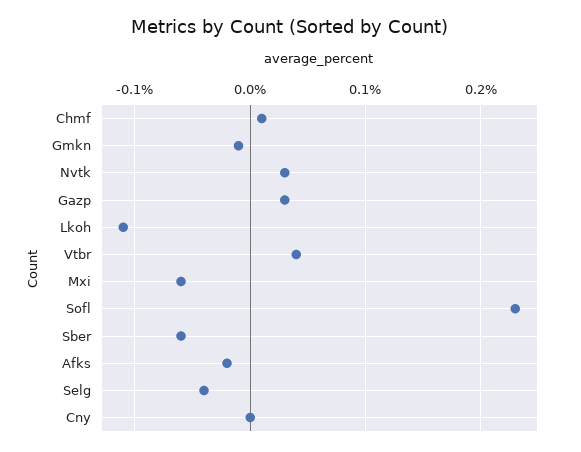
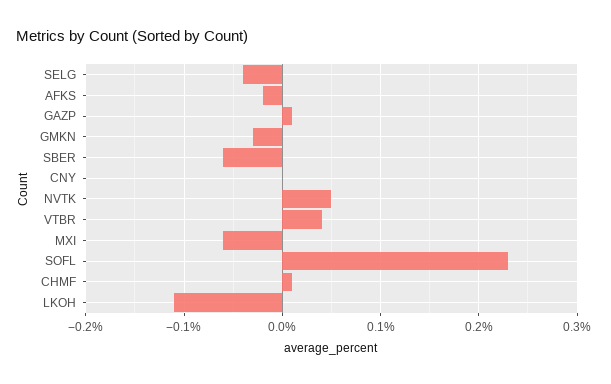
  {
    "Chmf": 0.01,
-   "Gmkn": -0.01,
+   "Gmkn": -0.03,
-   "Nvtk": 0.03,
+   "Nvtk": 0.05,
-   "Gazp": 0.03,
+   "Gazp": 0.01,
    "Lkoh": -0.11,
    "Vtbr": 0.04,
    "Mxi": -0.06,
    "Sofl": 0.23,
    "Sber": -0.06,
    "Afks": -0.02,
    "Selg": -0.04,
    "Cny": 0
  }

